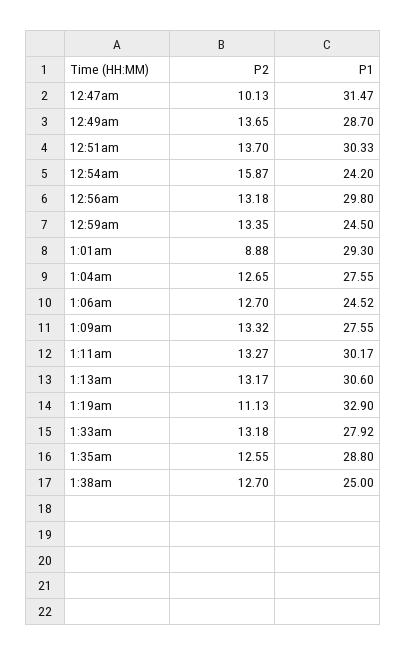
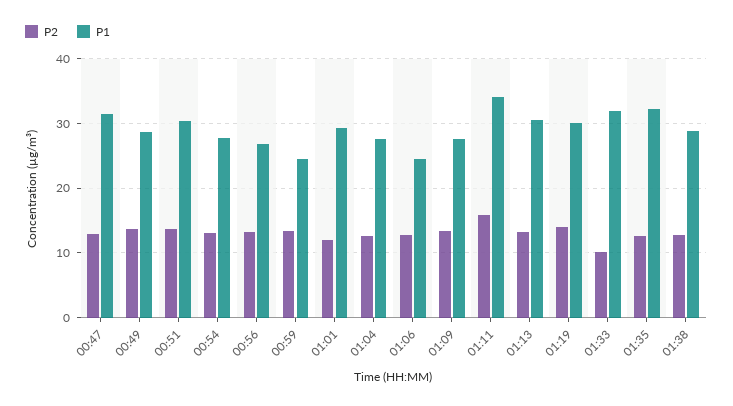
  {
    "P2": {
-     "12:47am": 10.13,
+     "12:47am": 13,
      "12:49am": 13.65,
      "12:51am": 13.7,
-     "12:54am": 15.87,
+     "12:54am": 13,
      "12:56am": 13.18,
      "12:59am": 13.35,
-     "1:01am": 8.88,
+     "1:01am": 12,
      "1:04am": 12.65,
      "1:06am": 12.7,
      "1:09am": 13.32,
-     "1:11am": 13.27,
+     "1:11am": 16,
      "1:13am": 13.17,
-     "1:19am": 11.13,
+     "1:19am": 14,
-     "1:33am": 13.18,
+     "1:33am": 10,
      "1:35am": 12.55,
      "1:38am": 12.7
    },
    "P1": {
      "12:47am": 31.47,
      "12:49am": 28.7,
      "12:51am": 30.33,
-     "12:54am": 24.2,
+     "12:54am": 28,
-     "12:56am": 29.8,
+     "12:56am": 27,
      "12:59am": 24.5,
      "1:01am": 29.3,
      "1:04am": 27.55,
      "1:06am": 24.52,
      "1:09am": 27.55,
-     "1:11am": 30.17,
+     "1:11am": 34,
      "1:13am": 30.6,
-     "1:19am": 32.9,
+     "1:19am": 30,
-     "1:33am": 27.92,
+     "1:33am": 32,
-     "1:35am": 28.8,
+     "1:35am": 32,
-     "1:38am": 25
+     "1:38am": 29
    }
  }

